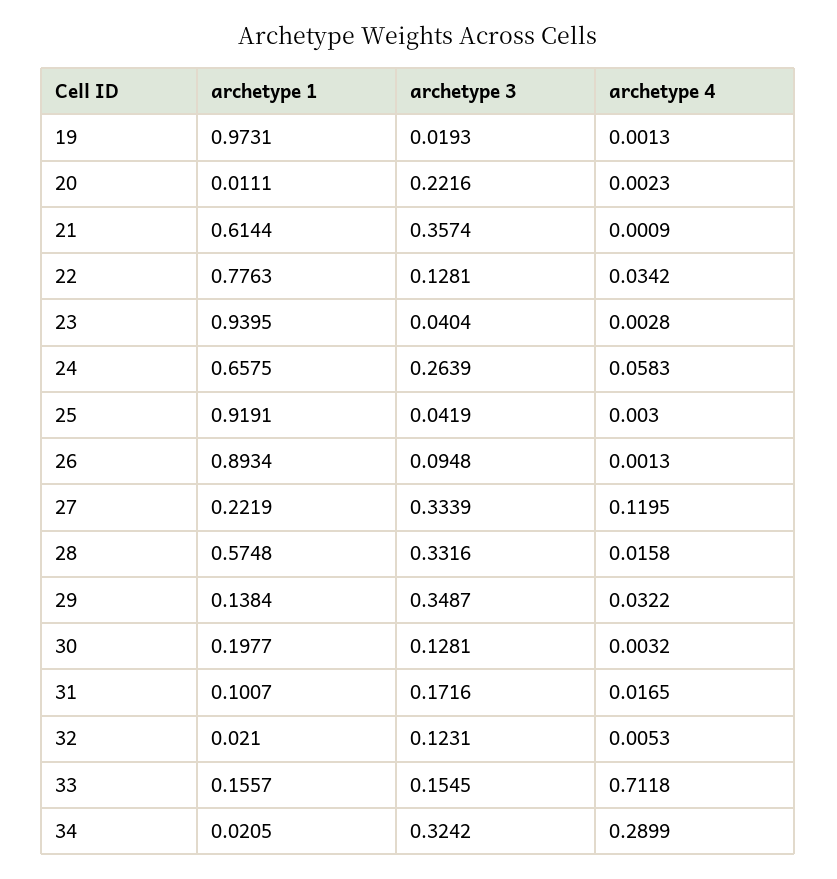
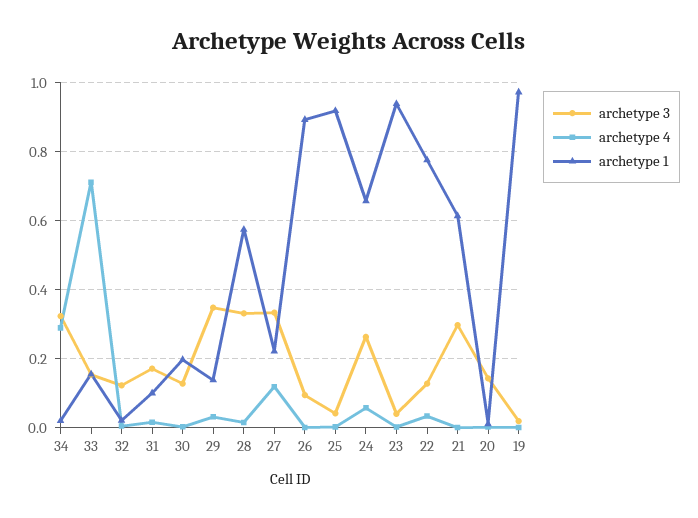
  {
    "archetype 1": {
      "19": 0.9731,
      "20": 0.0111,
      "21": 0.6144,
      "22": 0.7763,
      "23": 0.9395,
      "24": 0.6575,
      "25": 0.9191,
      "26": 0.8934,
      "27": 0.2219,
      "28": 0.5748,
      "29": 0.1384,
      "30": 0.1977,
      "31": 0.1007,
      "32": 0.021,
      "33": 0.1557,
      "34": 0.0205
    },
    "archetype 3": {
      "19": 0.0193,
-     "20": 0.2216,
+     "20": 0.14,
-     "21": 0.3574,
+     "21": 0.3,
      "22": 0.1281,
      "23": 0.0404,
      "24": 0.2639,
      "25": 0.0419,
      "26": 0.0948,
      "27": 0.3339,
      "28": 0.3316,
      "29": 0.3487,
      "30": 0.1281,
      "31": 0.1716,
      "32": 0.1231,
      "33": 0.1545,
      "34": 0.3242
    },
    "archetype 4": {
      "19": 0.0013,
      "20": 0.0023,
      "21": 0.0009,
      "22": 0.0342,
      "23": 0.0028,
      "24": 0.0583,
      "25": 0.003,
      "26": 0.0013,
      "27": 0.1195,
      "28": 0.0158,
      "29": 0.0322,
      "30": 0.0032,
      "31": 0.0165,
      "32": 0.0053,
      "33": 0.7118,
      "34": 0.2899
    }
  }

